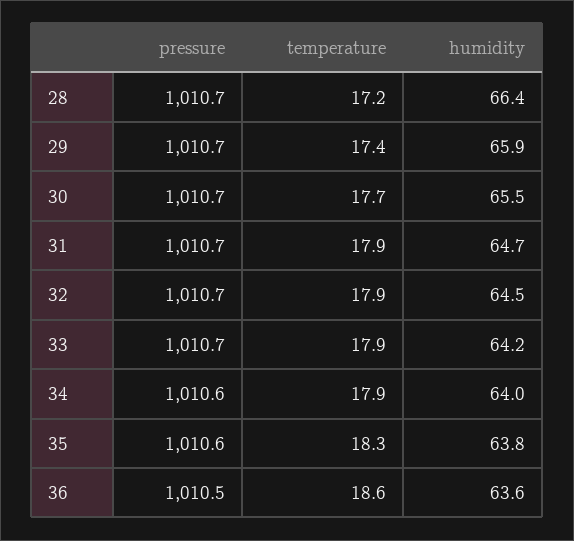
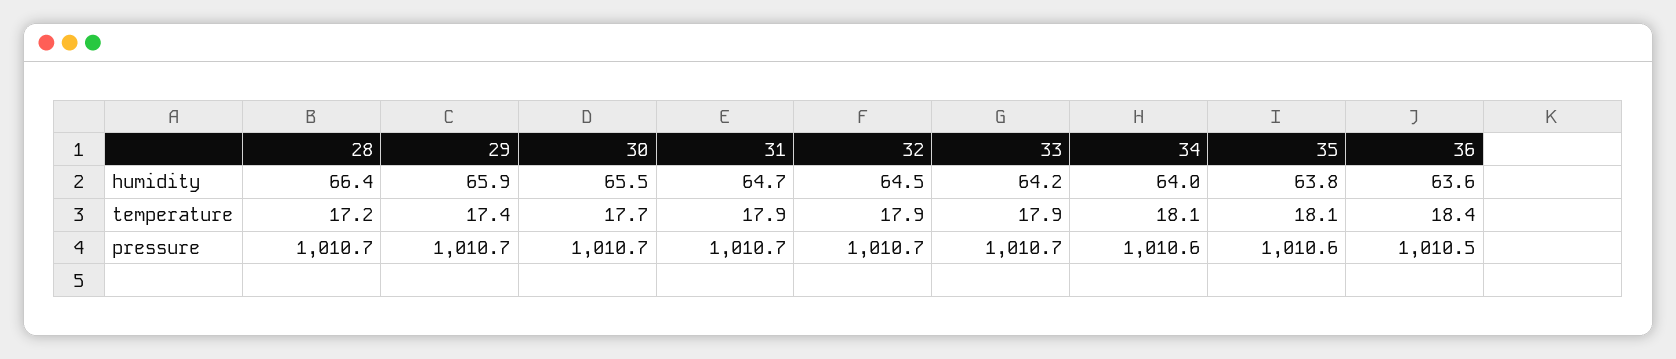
  {
    "pressure": {
      "28": 1010.7,
      "29": 1010.7,
      "30": 1010.7,
      "31": 1010.7,
      "32": 1010.7,
      "33": 1010.7,
      "34": 1010.6,
      "35": 1010.6,
      "36": 1010.5
    },
    "temperature": {
      "28": 17.2,
      "29": 17.4,
      "30": 17.7,
      "31": 17.9,
      "32": 17.9,
      "33": 17.9,
-     "34": 17.9,
+     "34": 18.1,
-     "35": 18.3,
+     "35": 18.1,
-     "36": 18.6
+     "36": 18.4
    },
    "humidity": {
      "28": 66.4,
      "29": 65.9,
      "30": 65.5,
      "31": 64.7,
      "32": 64.5,
      "33": 64.2,
      "34": 64,
      "35": 63.8,
      "36": 63.6
    }
  }

